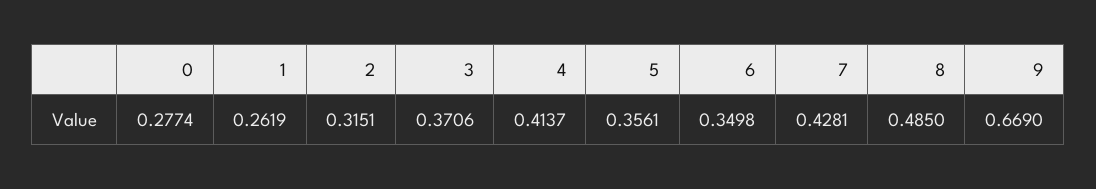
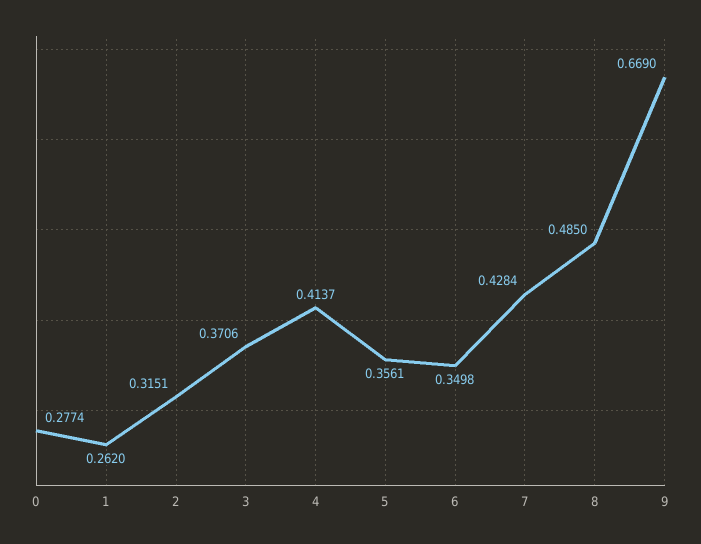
  {
    "0": 0.2774,
-   "1": 0.2619,
+   "1": 0.262,
    "2": 0.3151,
    "3": 0.3706,
    "4": 0.4137,
    "5": 0.3561,
    "6": 0.3498,
-   "7": 0.4281,
+   "7": 0.4284,
    "8": 0.485,
    "9": 0.669
  }

